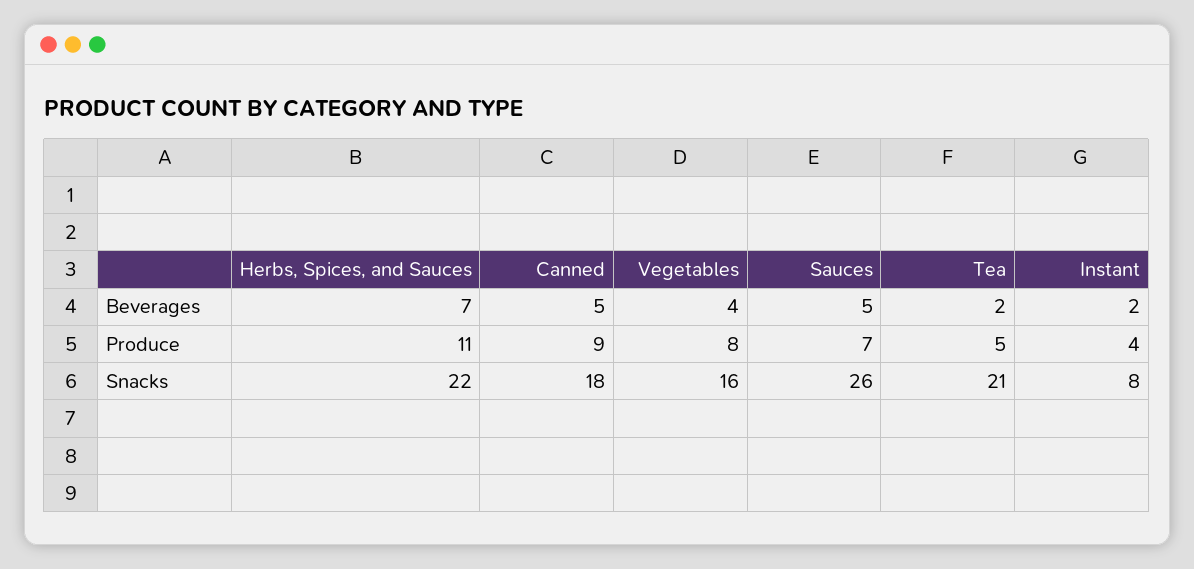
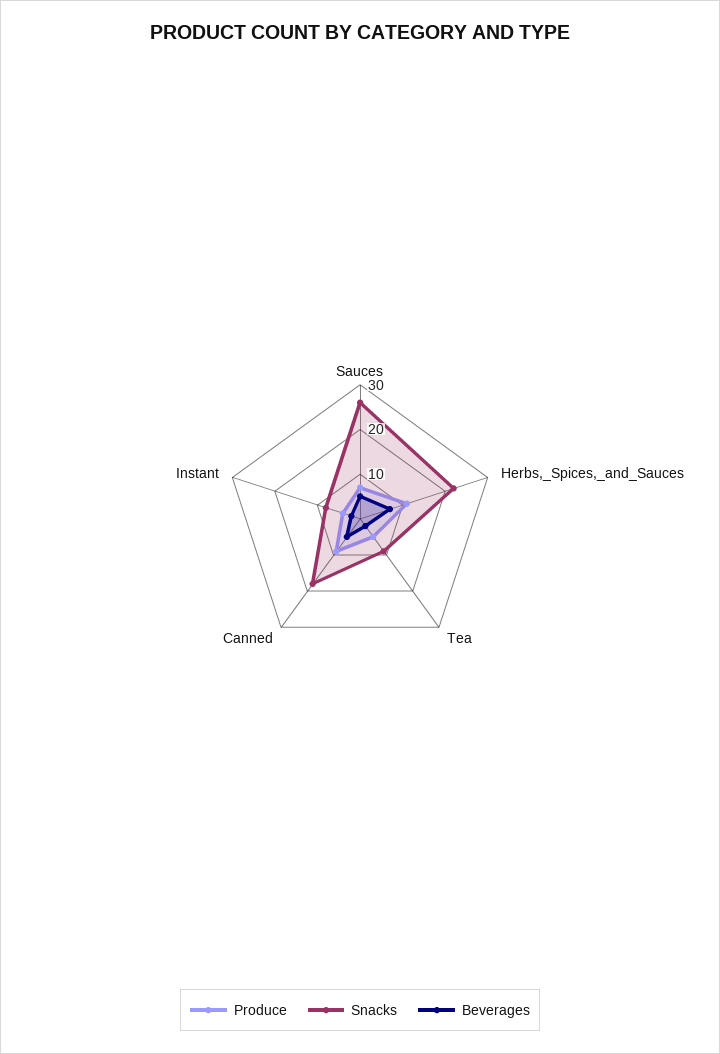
  {
    "Beverages": {
      "Herbs, Spices, and Sauces": 7,
      "Canned": 5,
-     "Vegetables": 4,
      "Sauces": 5,
      "Tea": 2,
      "Instant": 2
    },
    "Produce": {
      "Herbs, Spices, and Sauces": 11,
      "Canned": 9,
-     "Vegetables": 8,
      "Sauces": 7,
      "Tea": 5,
      "Instant": 4
    },
    "Snacks": {
      "Herbs, Spices, and Sauces": 22,
      "Canned": 18,
-     "Vegetables": 16,
      "Sauces": 26,
-     "Tea": 21,
+     "Tea": 10,
      "Instant": 8
    }
  }

